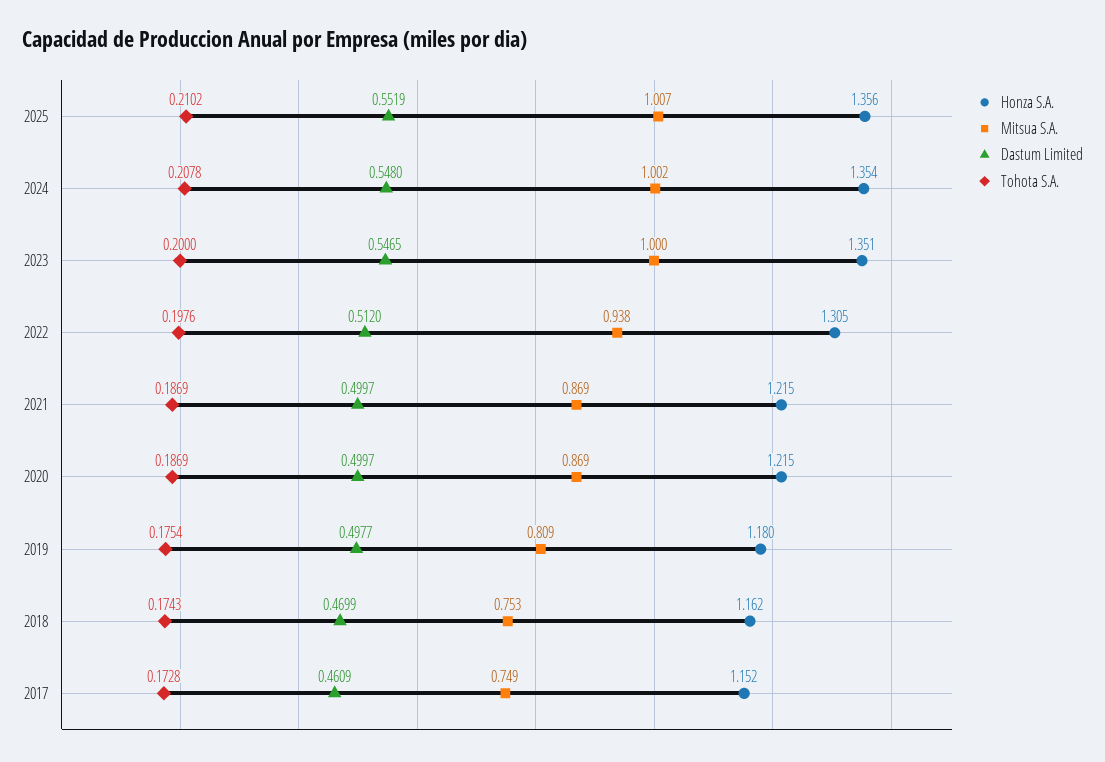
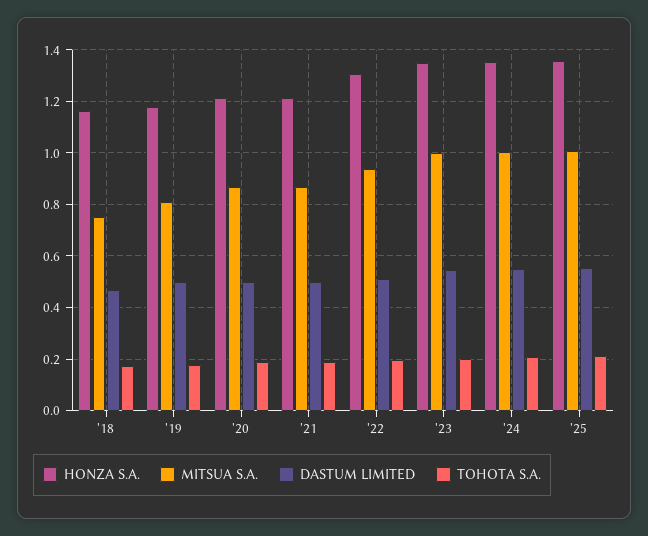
  {
    "Honza S.A.": {
      "2025": 1.356,
      "2024": 1.354,
      "2023": 1.351,
      "2022": 1.305,
      "2021": 1.215,
      "2020": 1.215,
      "2019": 1.18,
-     "2018": 1.162,
+     "2018": 1.162
-     "2017": 1.152
    },
    "Mitsua S.A.": {
      "2025": 1.007,
      "2024": 1.002,
      "2023": 1,
      "2022": 0.938,
      "2021": 0.869,
      "2020": 0.869,
      "2019": 0.809,
-     "2018": 0.753,
+     "2018": 0.753
-     "2017": 0.749
    },
    "Dastum Limited": {
      "2025": 0.5519,
      "2024": 0.548,
      "2023": 0.5465,
      "2022": 0.512,
      "2021": 0.4997,
      "2020": 0.4997,
      "2019": 0.4977,
-     "2018": 0.4699,
+     "2018": 0.4699
-     "2017": 0.4609
    },
    "Tohota S.A.": {
      "2025": 0.2102,
      "2024": 0.2078,
      "2023": 0.2,
      "2022": 0.1976,
      "2021": 0.1869,
      "2020": 0.1869,
      "2019": 0.1754,
-     "2018": 0.1743,
+     "2018": 0.1743
-     "2017": 0.1728
    }
  }

